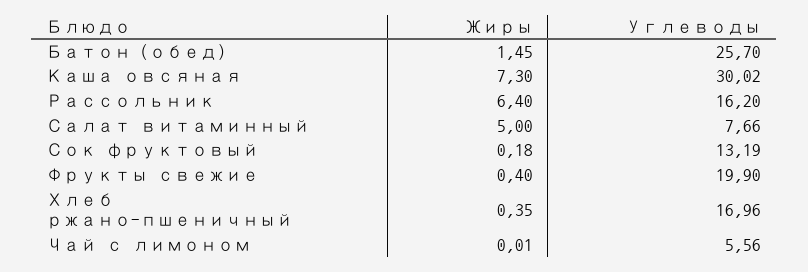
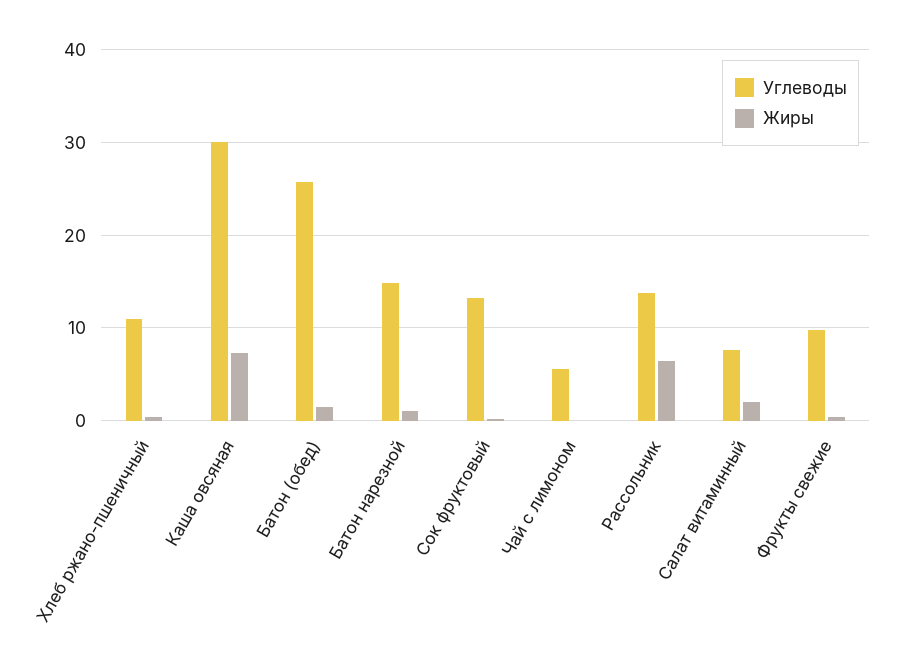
  {
    "Жиры": {
      "Батон (обед)": 1.45,
      "Каша овсяная": 7.3,
      "Рассольник": 6.4,
-     "Салат витаминный": 5,
+     "Салат витаминный": 2,
      "Сок фруктовый": 0.18,
      "Фрукты свежие": 0.4,
      "Хлеб ржано-пшеничный": 0.35,
-     "Чай с лимоном": 0.01
+     "Чай с лимоном": 0.01,
+     "Батон нарезной": 1
    },
    "Углеводы": {
      "Батон (обед)": 25.7,
      "Каша овсяная": 30.02,
-     "Рассольник": 16.2,
+     "Рассольник": 14,
      "Салат витаминный": 7.66,
      "Сок фруктовый": 13.19,
-     "Фрукты свежие": 19.9,
+     "Фрукты свежие": 10,
-     "Хлеб ржано-пшеничный": 16.96,
+     "Хлеб ржано-пшеничный": 11,
-     "Чай с лимоном": 5.56
+     "Чай с лимоном": 5.56,
+     "Батон нарезной": 15
    }
  }

